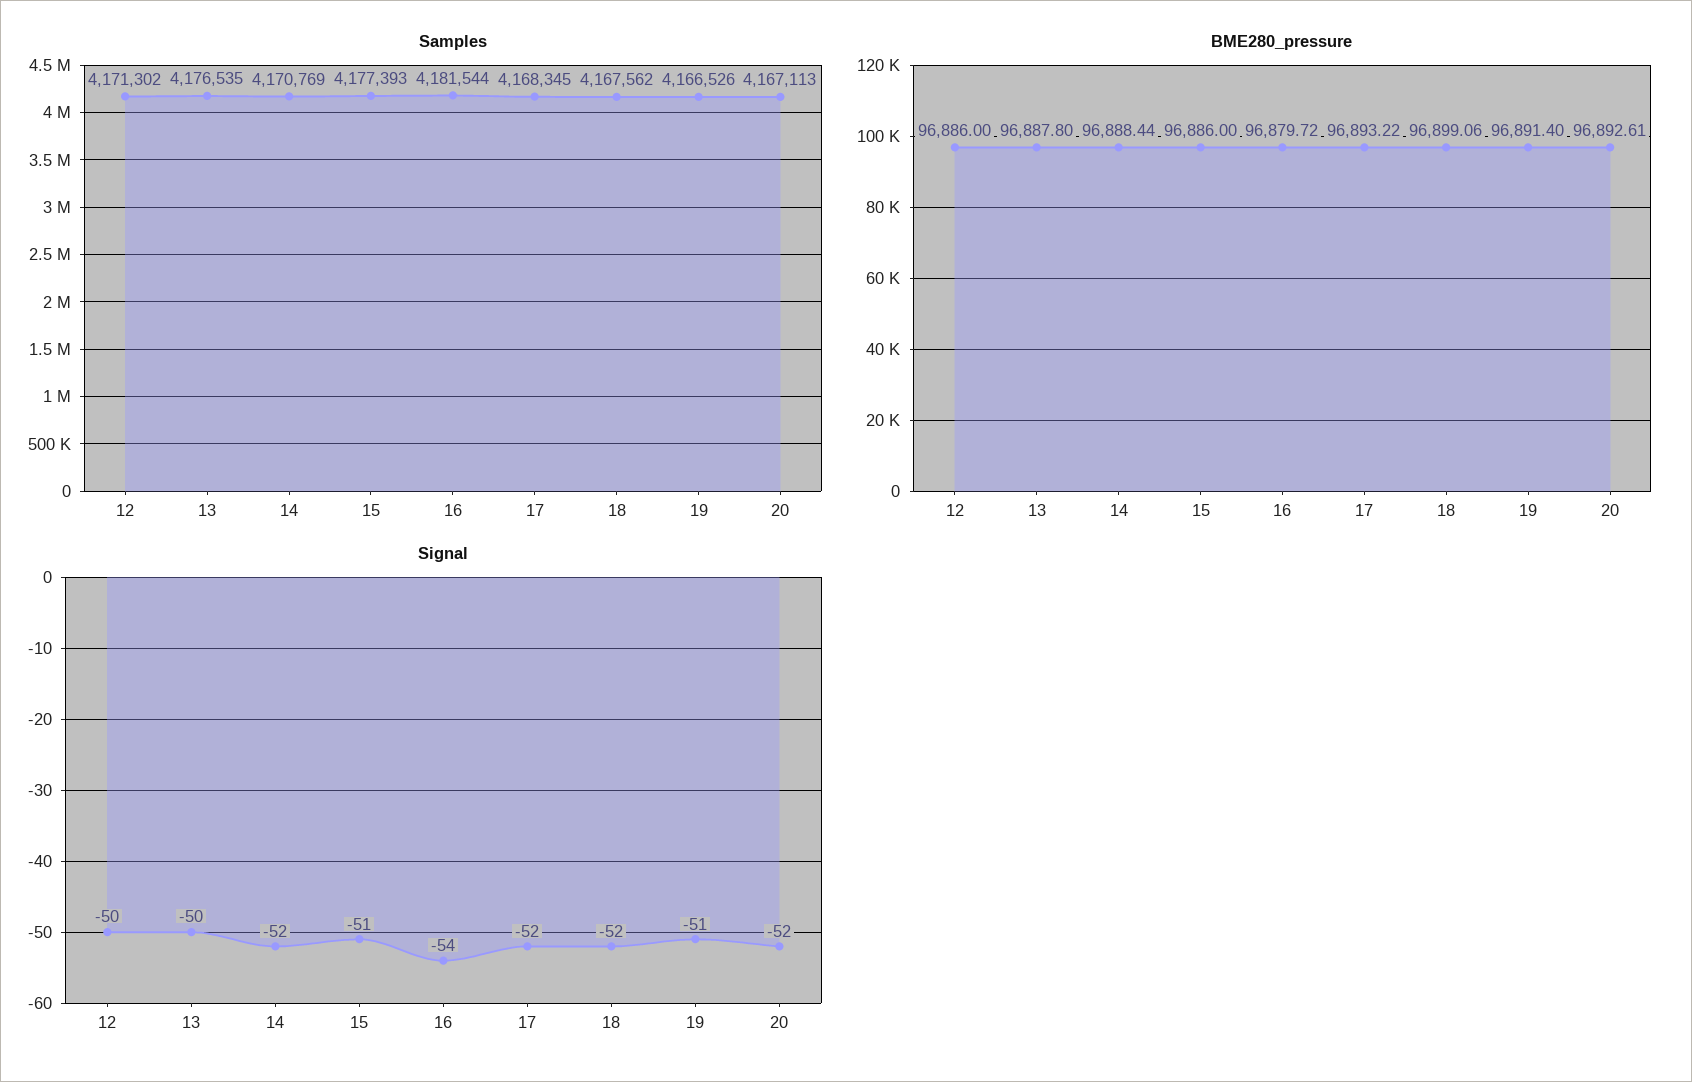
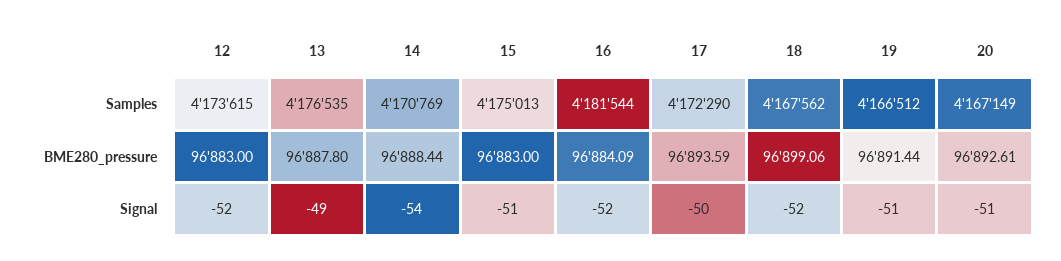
  {
    "Samples": {
-     "12": 4171302,
+     "12": 4173615,
      "13": 4176535,
      "14": 4170769,
-     "15": 4177393,
+     "15": 4175013,
      "16": 4181544,
-     "17": 4168345,
+     "17": 4172290,
      "18": 4167562,
-     "19": 4166526,
+     "19": 4166512,
-     "20": 4167113
+     "20": 4167149
    },
    "BME280_pressure": {
-     "12": 96886,
+     "12": 96883,
      "13": 96887.8,
      "14": 96888.44,
-     "15": 96886,
+     "15": 96883,
-     "16": 96879.72,
+     "16": 96884.09,
-     "17": 96893.22,
+     "17": 96893.59,
      "18": 96899.06,
-     "19": 96891.4,
+     "19": 96891.44,
      "20": 96892.61
    },
    "Signal": {
-     "12": -50,
+     "12": -52,
-     "13": -50,
+     "13": -49,
-     "14": -52,
+     "14": -54,
      "15": -51,
-     "16": -54,
+     "16": -52,
-     "17": -52,
+     "17": -50,
      "18": -52,
      "19": -51,
-     "20": -52
+     "20": -51
    }
  }

